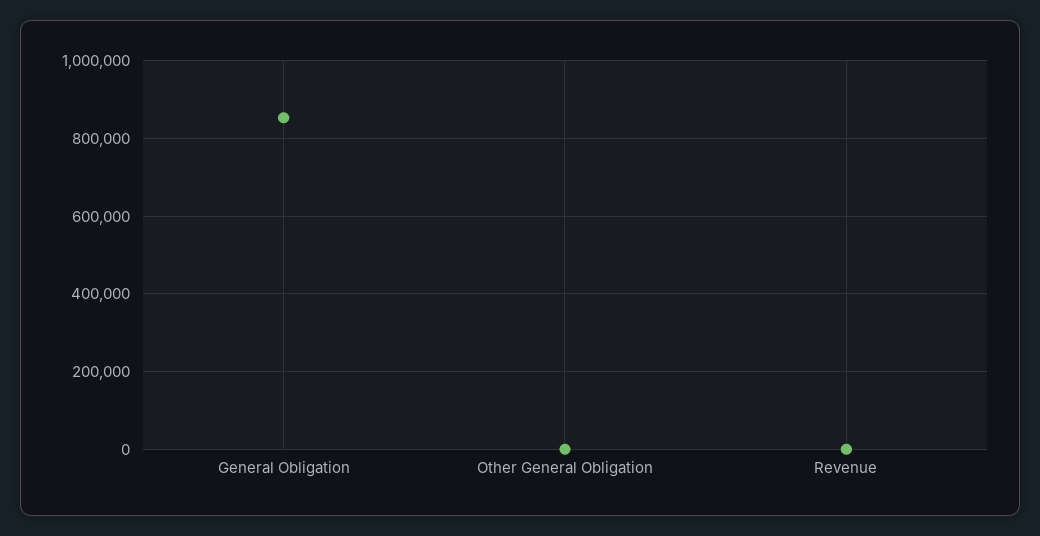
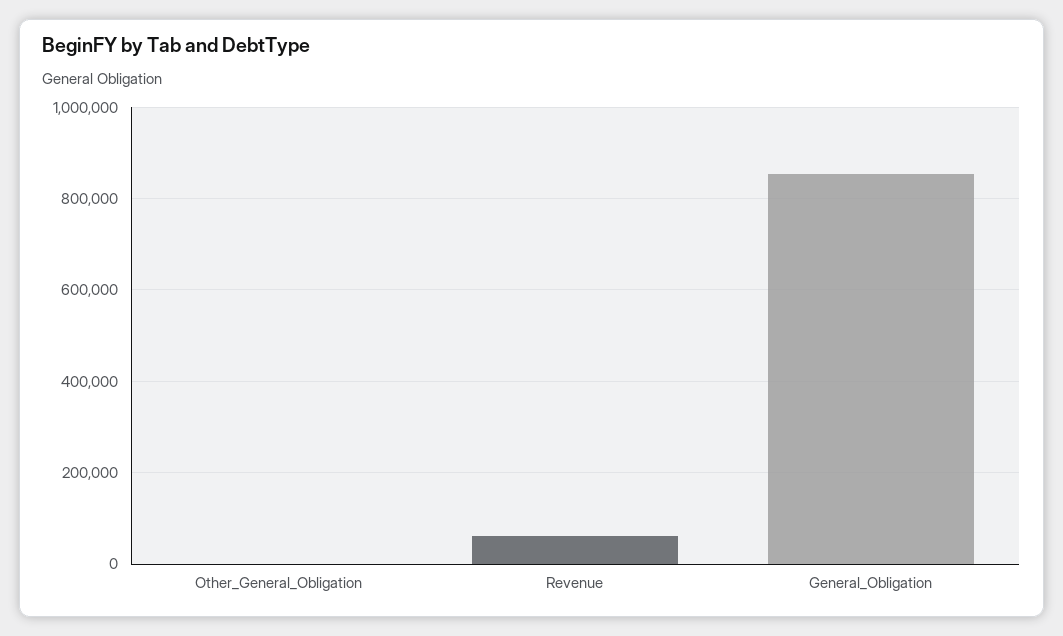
  {
    "General Obligation": 860000,
    "Other General Obligation": 0,
-   "Revenue": 0
+   "Revenue": 60000
  }

